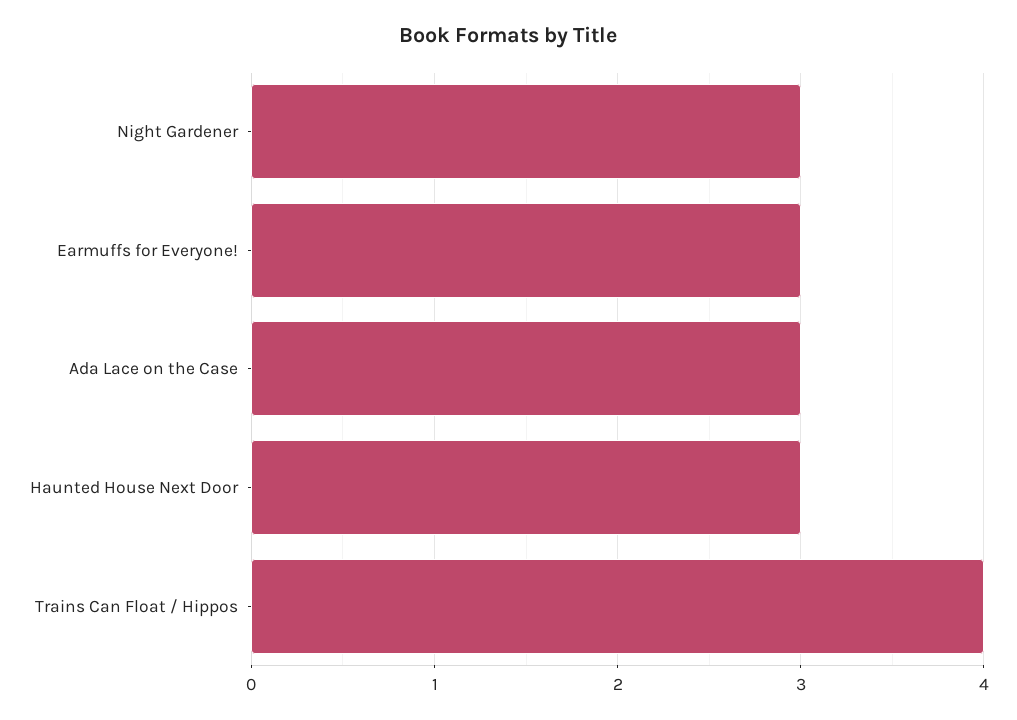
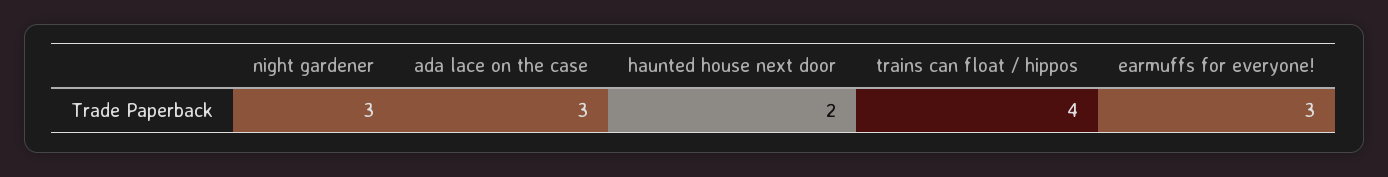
  {
    "Night Gardener": 3,
    "Earmuffs for Everyone!": 3,
    "Ada Lace on the Case": 3,
-   "Haunted House Next Door": 3,
+   "Haunted House Next Door": 2,
    "Trains Can Float / Hippos": 4
  }

